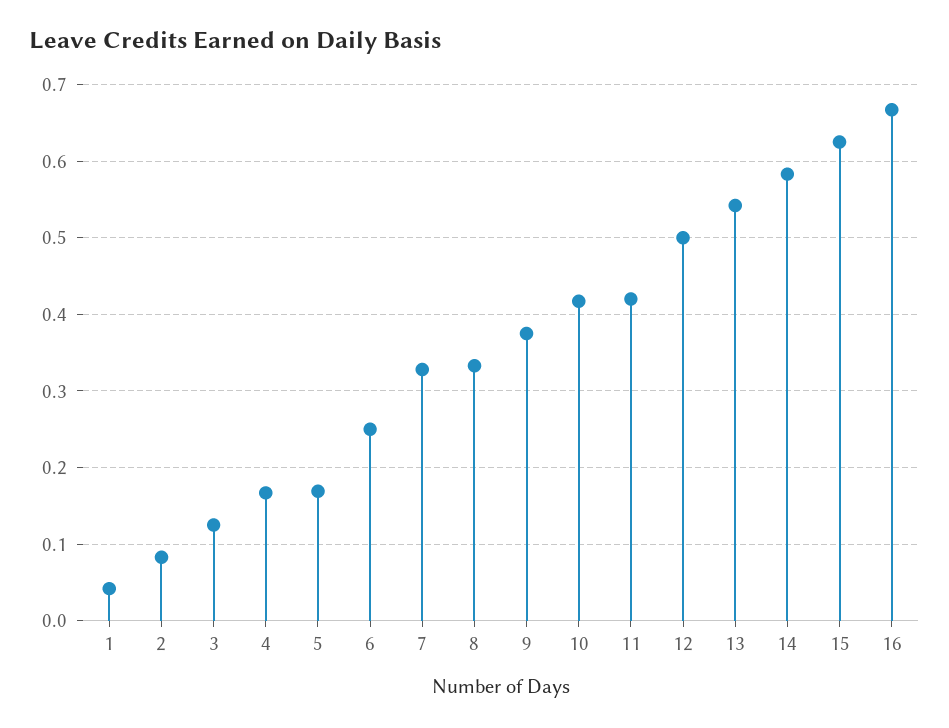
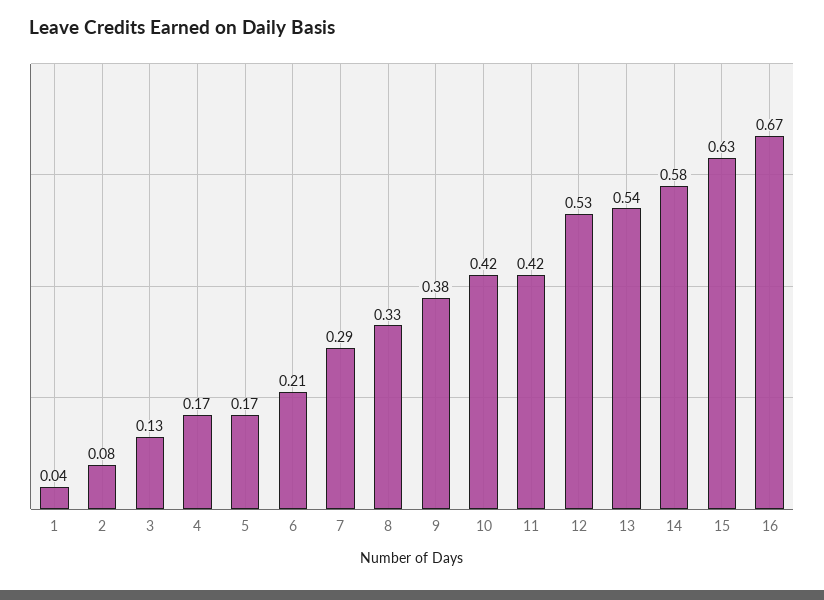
  {
    "1": 0.04,
    "2": 0.08,
    "3": 0.13,
    "4": 0.17,
    "5": 0.17,
-   "6": 0.25,
+   "6": 0.21,
-   "7": 0.33,
+   "7": 0.29,
    "8": 0.33,
    "9": 0.38,
    "10": 0.42,
    "11": 0.42,
-   "12": 0.5,
+   "12": 0.53,
    "13": 0.54,
    "14": 0.58,
    "15": 0.63,
    "16": 0.67
  }

